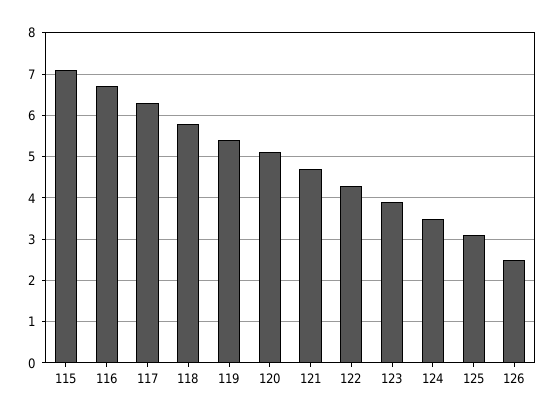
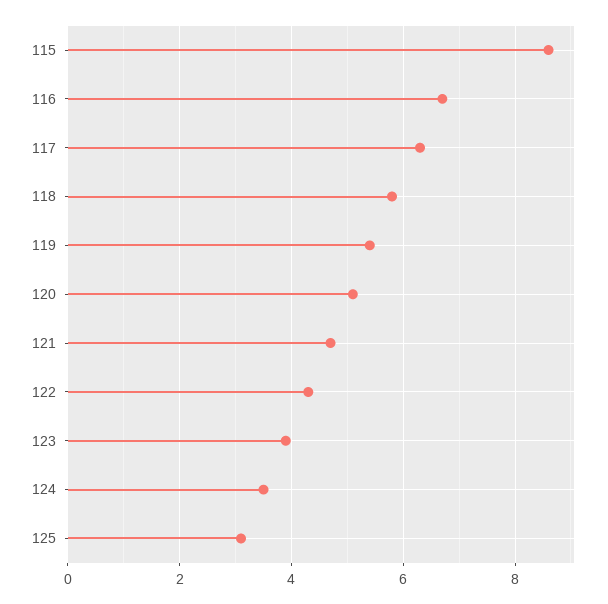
  {
-   "115": 7,
+   "115": 8.5,
    "116": 6.5,
    "117": 6.5,
    "118": 6,
    "119": 5.5,
    "120": 5,
    "121": 4.5,
    "122": 4.5,
    "123": 4,
    "124": 3.5,
-   "125": 3,
+   "125": 3
-   "126": 2.5
  }

